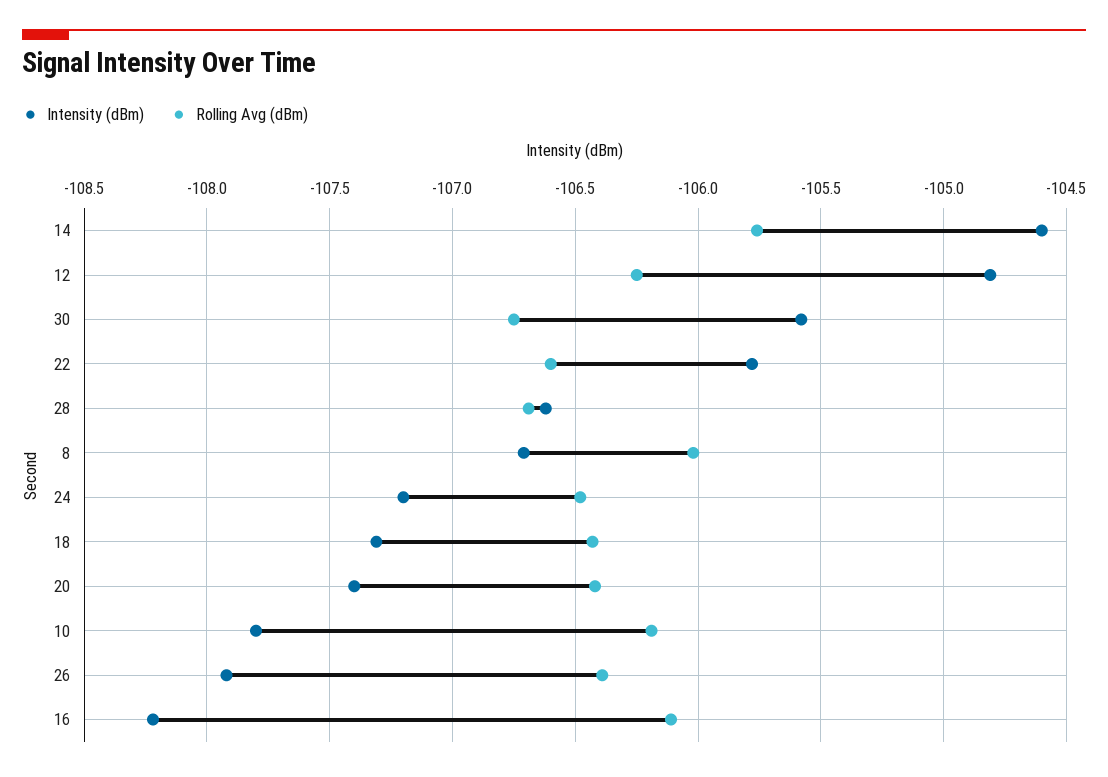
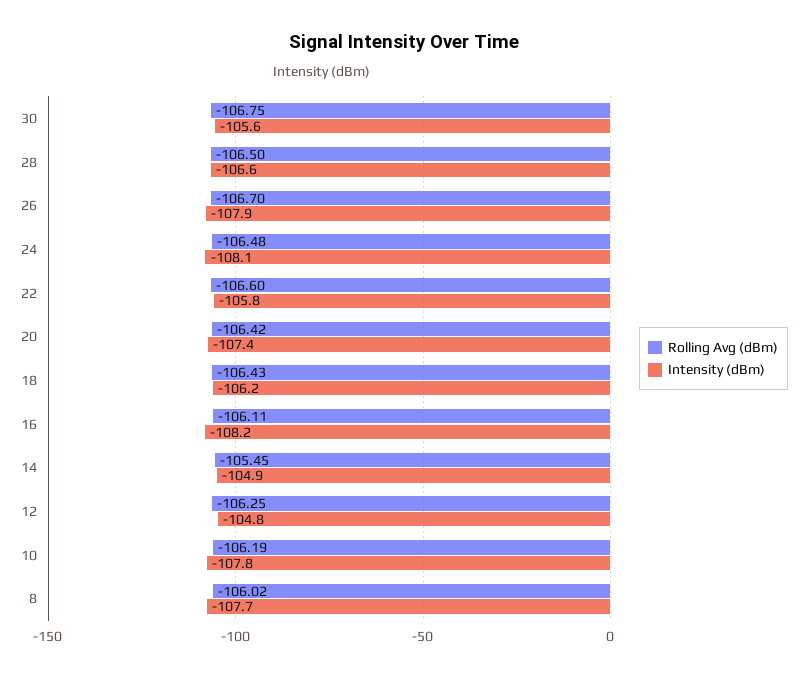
  {
    "Intensity (dBm)": {
-     "14": -104.6,
+     "14": -104.9,
      "12": -104.8,
      "30": -105.6,
      "22": -105.8,
      "28": -106.6,
-     "8": -106.7,
+     "8": -107.7,
-     "24": -107.2,
+     "24": -108.1,
-     "18": -107.3,
+     "18": -106.2,
      "20": -107.4,
      "10": -107.8,
      "26": -107.9,
      "16": -108.2
    },
    "Rolling Avg (dBm)": {
-     "14": -105.75,
+     "14": -105.45,
      "12": -106.25,
      "30": -106.75,
      "22": -106.6,
-     "28": -106.7,
+     "28": -106.5,
      "8": -106.02,
      "24": -106.48,
      "18": -106.43,
      "20": -106.42,
      "10": -106.19,
-     "26": -106.4,
+     "26": -106.7,
      "16": -106.11
    }
  }

